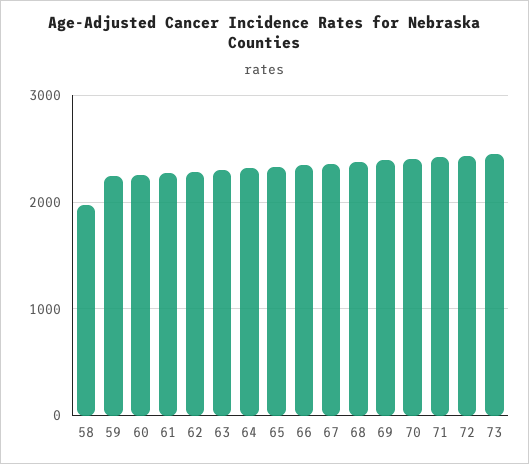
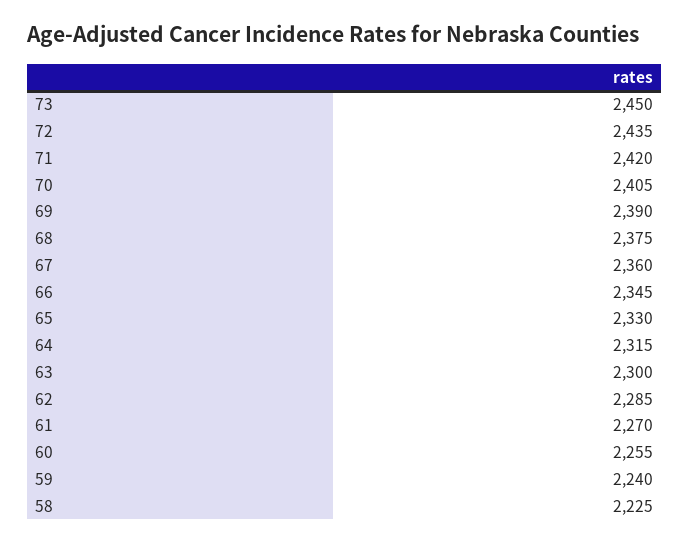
  {
-   "58": 2000,
+   "58": 2225,
    "59": 2240,
    "60": 2255,
    "61": 2270,
    "62": 2285,
    "63": 2300,
    "64": 2315,
    "65": 2330,
    "66": 2345,
    "67": 2360,
    "68": 2375,
    "69": 2390,
    "70": 2405,
    "71": 2420,
    "72": 2435,
    "73": 2450
  }

